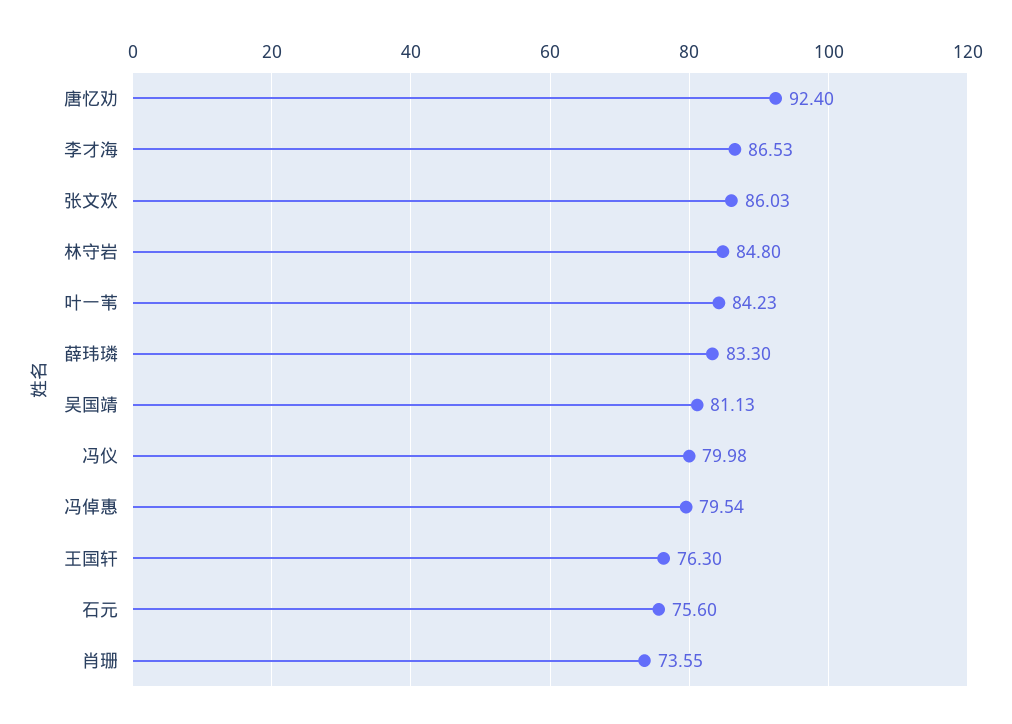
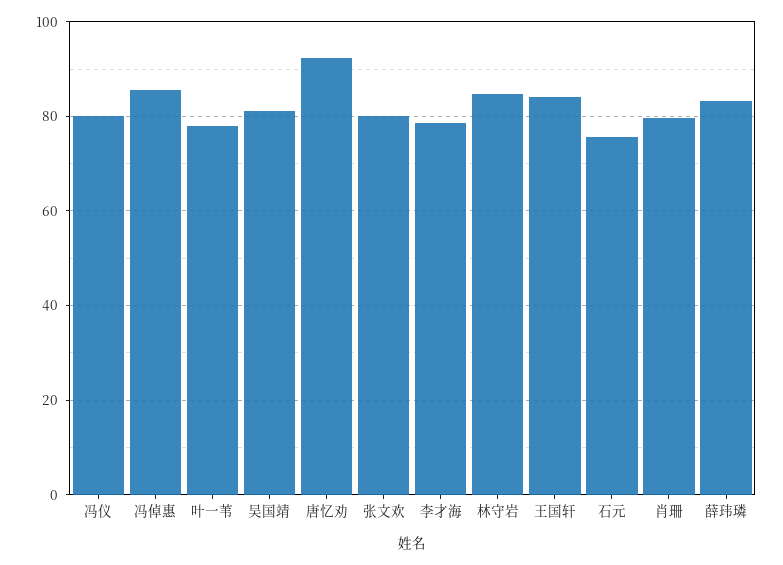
  {
    "唐忆劝": 92.4,
-   "李才海": 86.53,
+   "李才海": 78,
-   "张文欢": 86.03,
+   "张文欢": 80,
    "林守岩": 84.8,
-   "叶一苇": 84.23,
+   "叶一苇": 78,
    "薛玮璘": 83.3,
    "吴国靖": 81.13,
    "冯仪": 79.98,
-   "冯倬惠": 79.54,
+   "冯倬惠": 86,
-   "王国轩": 76.3,
+   "王国轩": 84,
    "石元": 75.6,
-   "肖珊": 73.55
+   "肖珊": 80
  }

